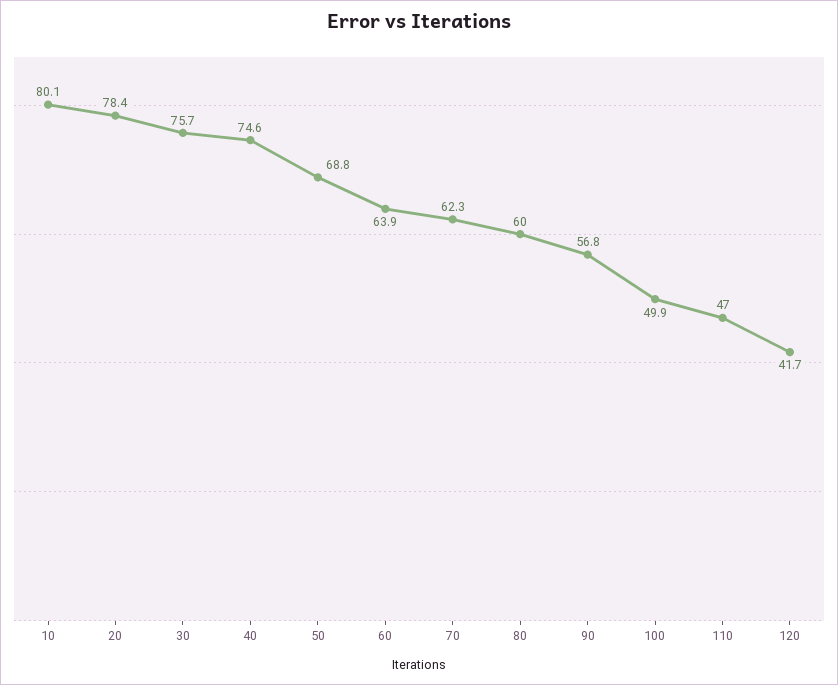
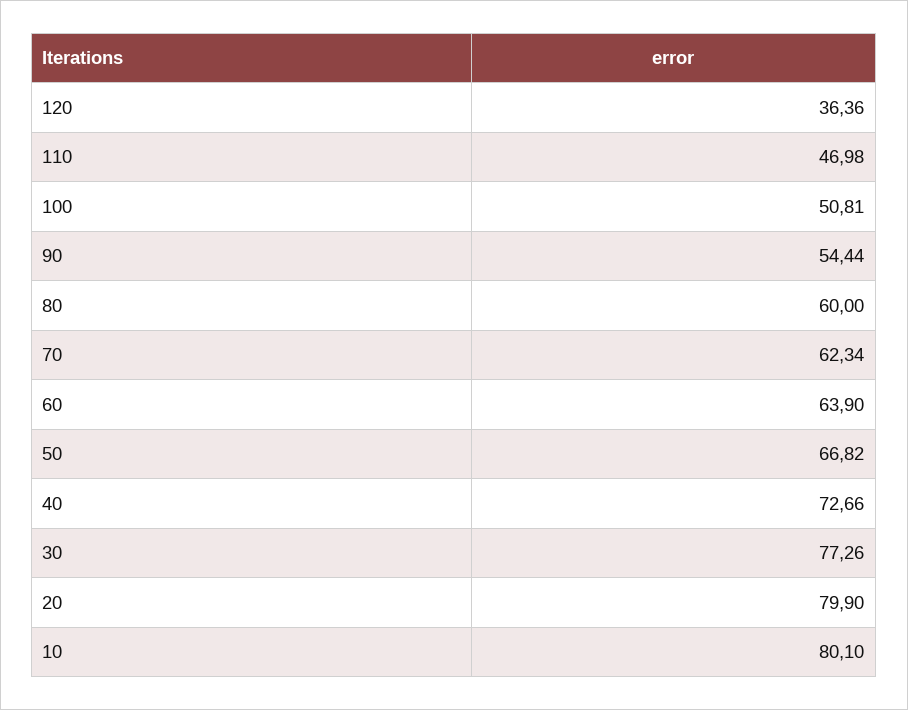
  {
    "10": 80.1,
-   "20": 78.4,
+   "20": 79.9,
-   "30": 75.7,
+   "30": 77.26,
-   "40": 74.6,
+   "40": 72.66,
-   "50": 68.8,
+   "50": 66.82,
    "60": 63.9,
    "70": 62.34,
    "80": 60,
-   "90": 56.8,
+   "90": 54.44,
-   "100": 49.9,
+   "100": 50.81,
    "110": 46.98,
-   "120": 41.7
+   "120": 36.36
  }

